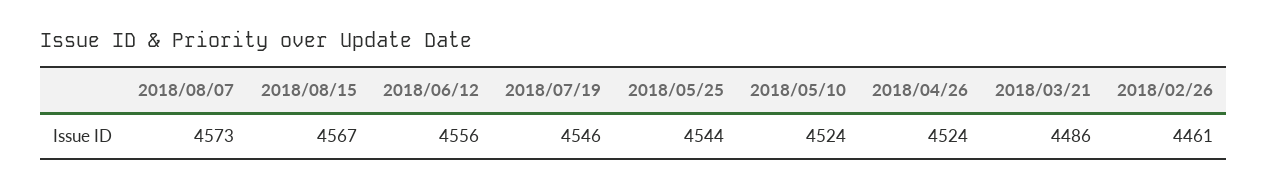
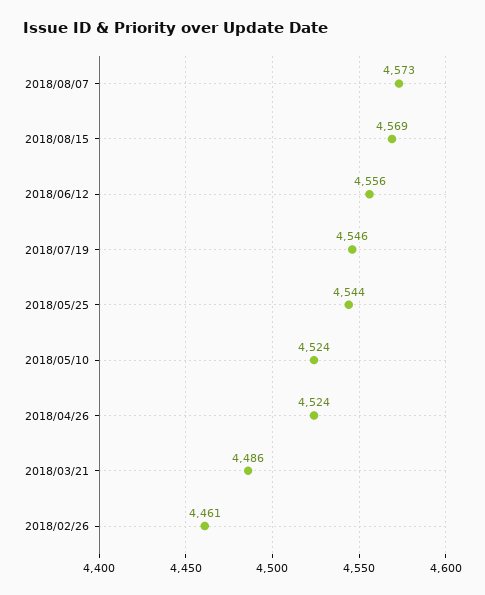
  {
    "2018/08/07": 4573,
-   "2018/08/15": 4567,
+   "2018/08/15": 4569,
    "2018/06/12": 4556,
    "2018/07/19": 4546,
    "2018/05/25": 4544,
    "2018/05/10": 4524,
    "2018/04/26": 4524,
    "2018/03/21": 4486,
    "2018/02/26": 4461
  }

